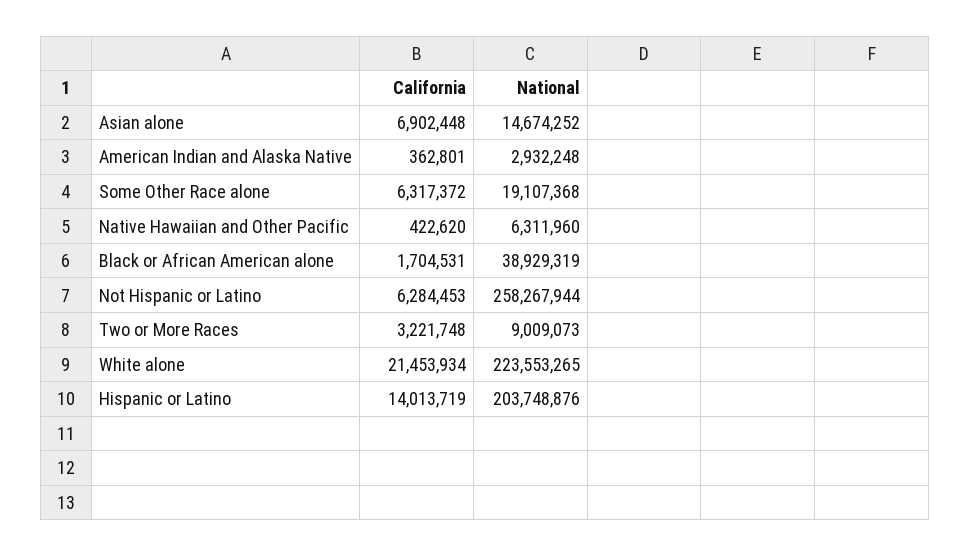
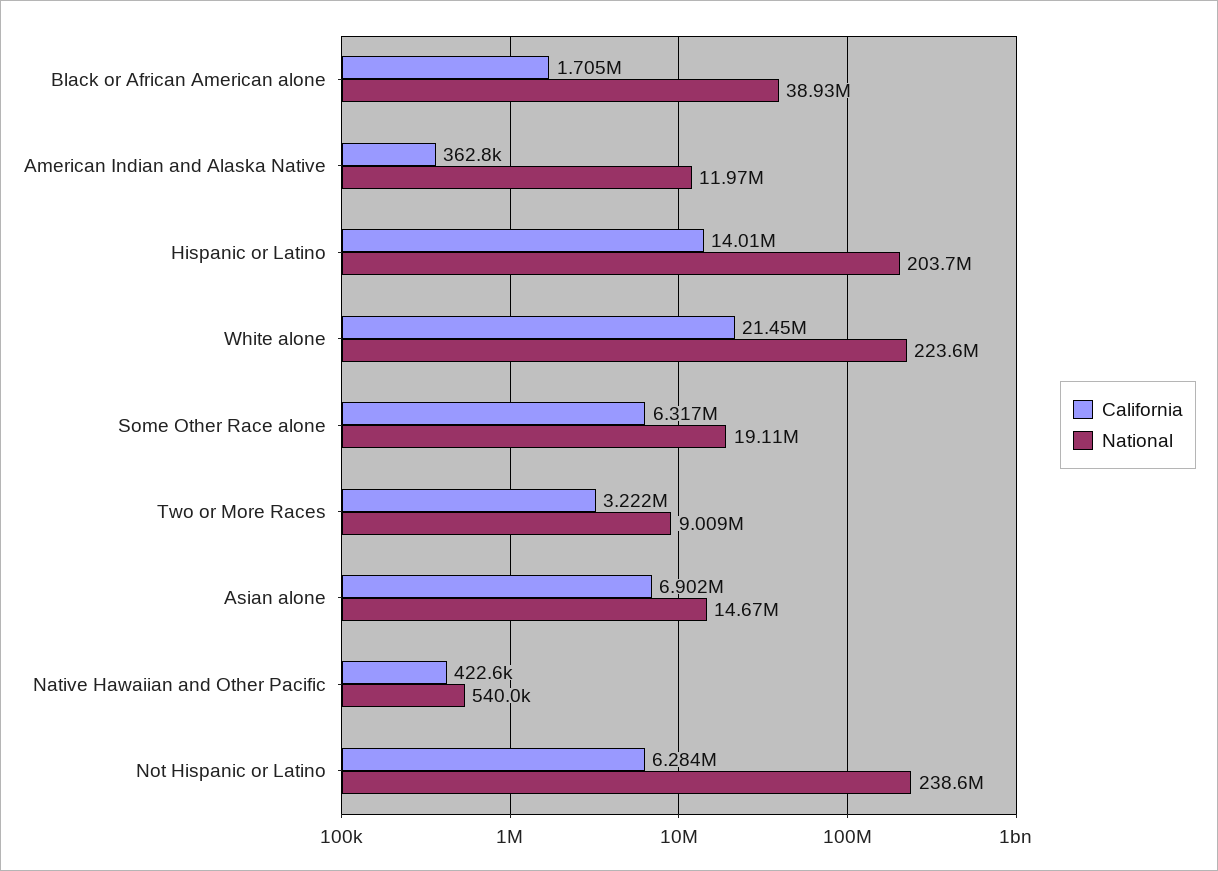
  {
    "California": {
      "Asian alone": 6902448,
      "American Indian and Alaska Native": 362801,
      "Some Other Race alone": 6317372,
      "Native Hawaiian and Other Pacific": 422620,
      "Black or African American alone": 1704531,
      "Not Hispanic or Latino": 6284453,
      "Two or More Races": 3221748,
      "White alone": 21453934,
      "Hispanic or Latino": 14013719
    },
    "National": {
      "Asian alone": 14674252,
-     "American Indian and Alaska Native": 2932248,
+     "American Indian and Alaska Native": 11970000,
      "Some Other Race alone": 19107368,
-     "Native Hawaiian and Other Pacific": 6311960,
+     "Native Hawaiian and Other Pacific": 540000,
      "Black or African American alone": 38929319,
-     "Not Hispanic or Latino": 258267944,
+     "Not Hispanic or Latino": 238600000,
      "Two or More Races": 9009073,
      "White alone": 223553265,
      "Hispanic or Latino": 203748876
    }
  }

